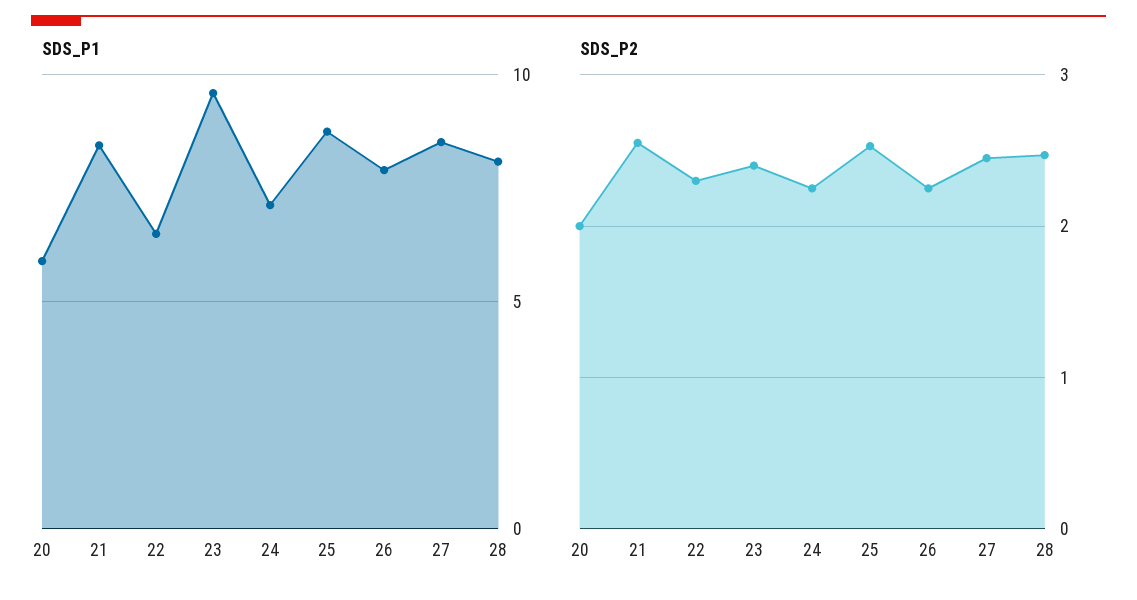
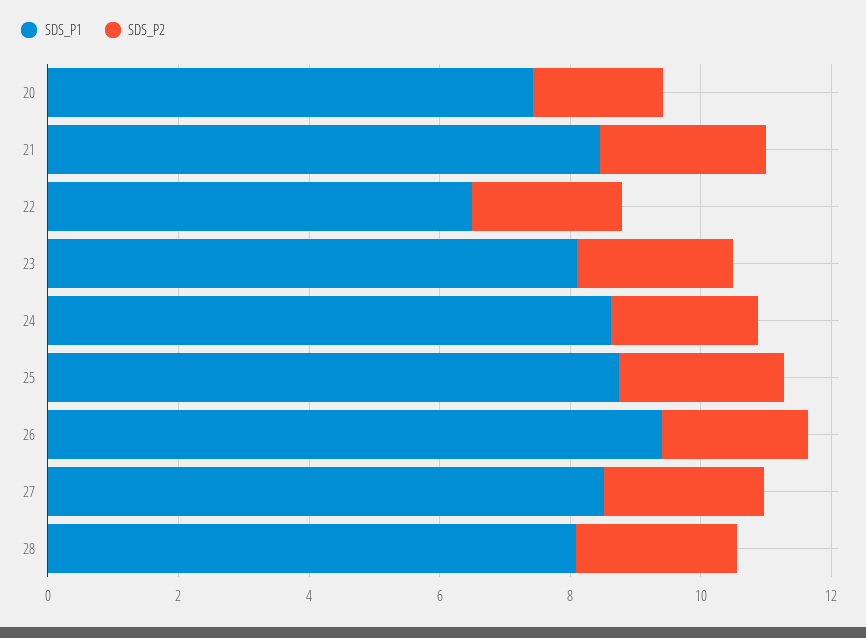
  {
    "SDS_P1": {
-     "20": 6,
+     "20": 7.5,
      "21": 8.5,
      "22": 6.5,
-     "23": 9.5,
+     "23": 8,
-     "24": 7,
+     "24": 8.5,
      "25": 9,
-     "26": 8,
+     "26": 9.5,
      "27": 8.5,
      "28": 8
    },
    "SDS_P2": {
      "20": 2,
      "21": 2.6,
      "22": 2.3,
      "23": 2.4,
      "24": 2.3,
      "25": 2.5,
      "26": 2.3,
      "27": 2.5,
      "28": 2.5
    }
  }

